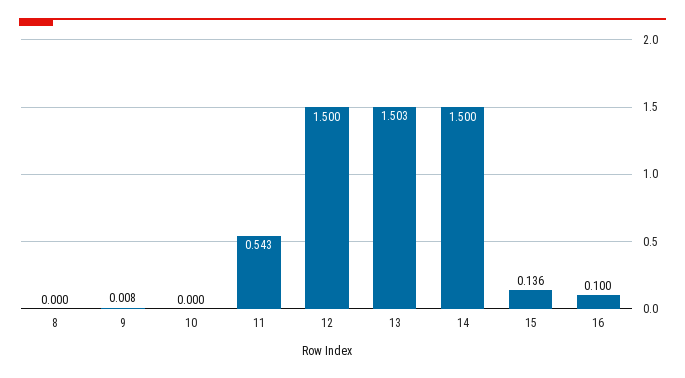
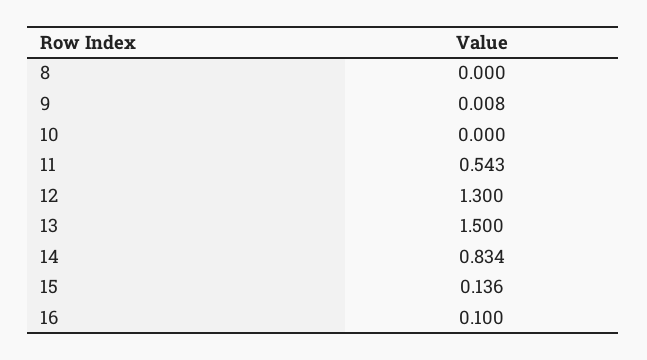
  {
    "8": 0,
    "9": 0.008,
    "10": 0,
    "11": 0.543,
-   "12": 1.5,
+   "12": 1.3,
-   "13": 1.503,
+   "13": 1.5,
-   "14": 1.5,
+   "14": 0.834,
    "15": 0.136,
    "16": 0.1
  }

